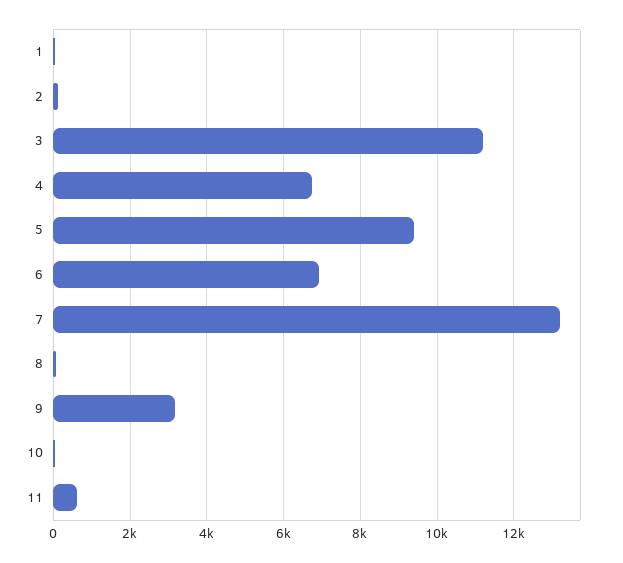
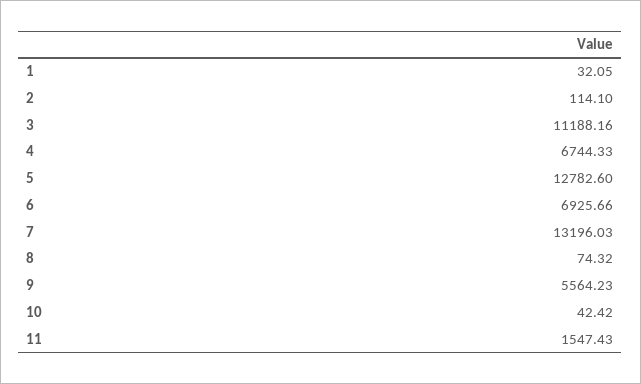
  {
    "1": 32.05,
    "2": 114.1,
    "3": 11188.16,
    "4": 6744.33,
-   "5": 9400,
+   "5": 12782.6,
    "6": 6925.66,
    "7": 13196.03,
    "8": 74.32,
-   "9": 3200,
+   "9": 5564.23,
    "10": 42.42,
-   "11": 600
+   "11": 1547.43
  }

